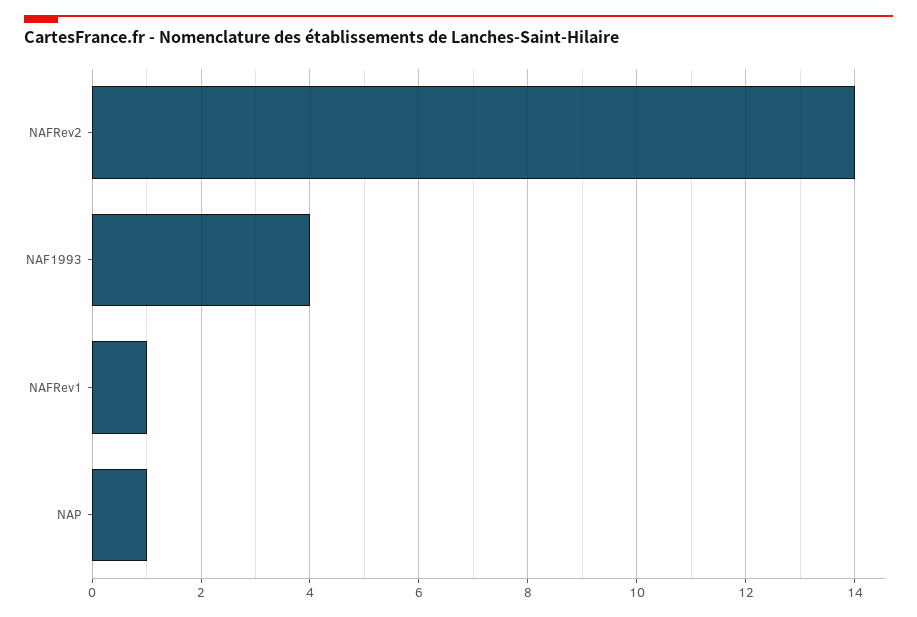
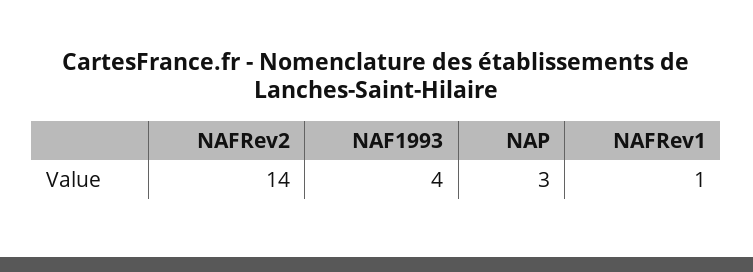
  {
    "NAFRev2": 14,
    "NAF1993": 4,
    "NAFRev1": 1,
-   "NAP": 1
+   "NAP": 3
  }

